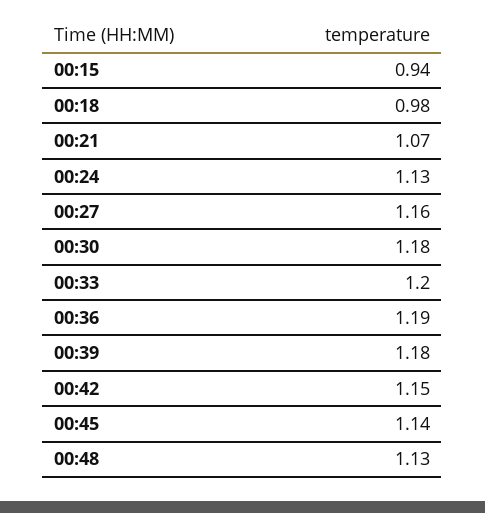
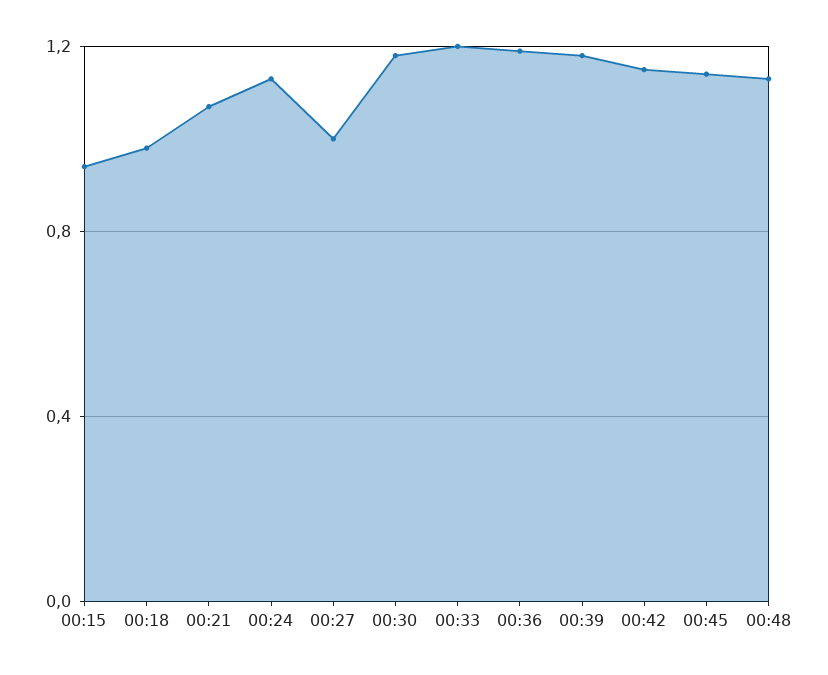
  {
    "00:15": 0.94,
    "00:18": 0.98,
    "00:21": 1.07,
    "00:24": 1.13,
-   "00:27": 1.16,
+   "00:27": 1,
    "00:30": 1.18,
    "00:33": 1.2,
    "00:36": 1.19,
    "00:39": 1.18,
    "00:42": 1.15,
    "00:45": 1.14,
    "00:48": 1.13
  }

